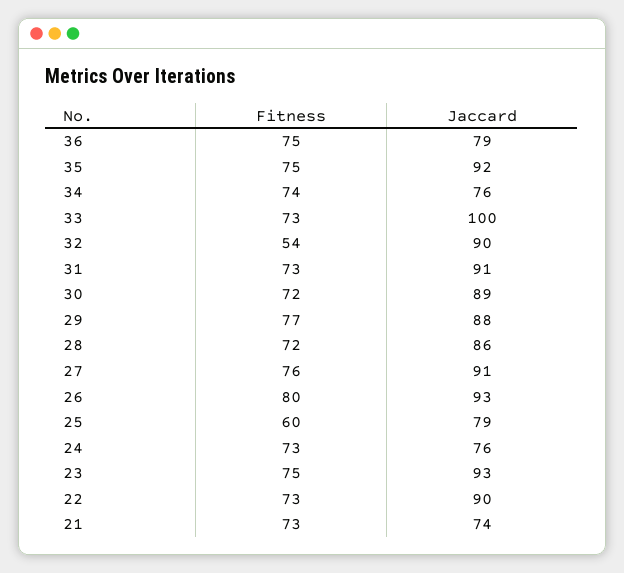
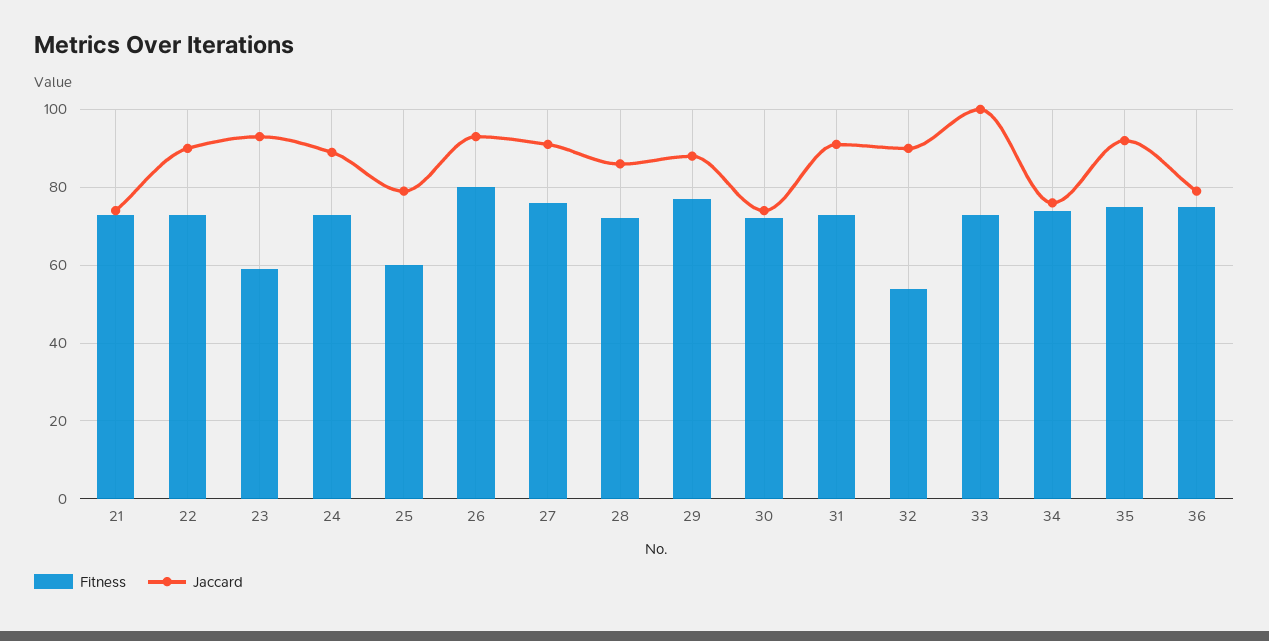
  {
    "Fitness": {
      "36": 75,
      "35": 75,
      "34": 74,
      "33": 73,
      "32": 54,
      "31": 73,
      "30": 72,
      "29": 77,
      "28": 72,
      "27": 76,
      "26": 80,
      "25": 60,
      "24": 73,
-     "23": 75,
+     "23": 60,
      "22": 73,
      "21": 73
    },
    "Jaccard": {
      "36": 79,
      "35": 92,
      "34": 76,
      "33": 100,
      "32": 90,
      "31": 91,
-     "30": 89,
+     "30": 75,
      "29": 88,
      "28": 86,
      "27": 91,
      "26": 93,
      "25": 79,
-     "24": 76,
+     "24": 90,
      "23": 93,
      "22": 90,
      "21": 74
    }
  }

